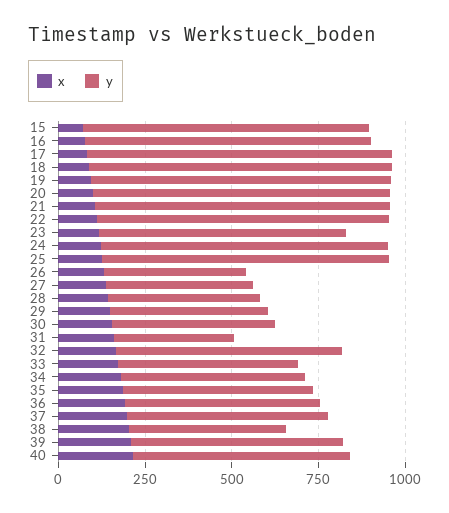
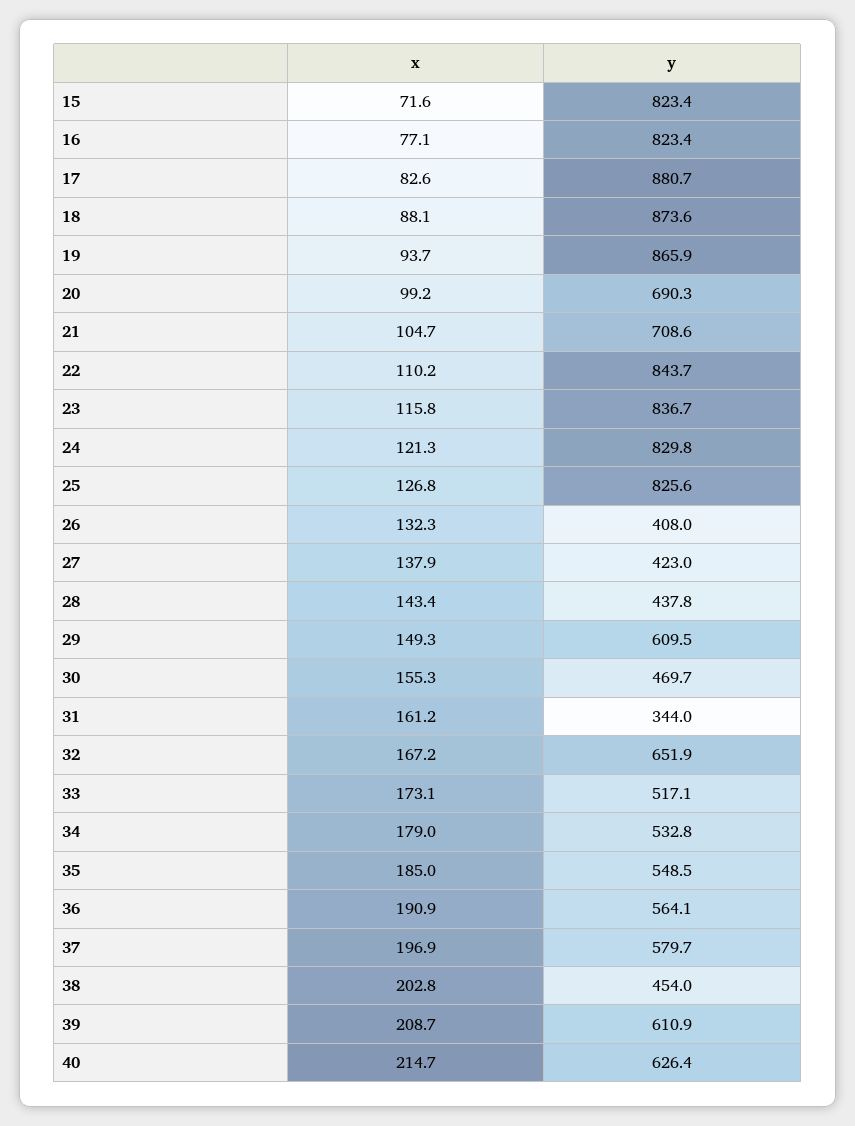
  {
    "x": {
      "15": 71.6,
      "16": 77.1,
      "17": 82.6,
      "18": 88.1,
      "19": 93.7,
      "20": 99.2,
      "21": 104.7,
      "22": 110.2,
      "23": 115.8,
      "24": 121.3,
      "25": 126.8,
      "26": 132.3,
      "27": 137.9,
      "28": 143.4,
      "29": 149.3,
      "30": 155.3,
      "31": 161.2,
      "32": 167.2,
      "33": 173.1,
      "34": 179,
      "35": 185,
      "36": 190.9,
      "37": 196.9,
      "38": 202.8,
      "39": 208.7,
      "40": 214.7
    },
    "y": {
      "15": 823.4,
      "16": 823.4,
      "17": 880.7,
      "18": 873.6,
      "19": 865.9,
-     "20": 850,
+     "20": 690.3,
-     "21": 850,
+     "21": 708.6,
      "22": 843.7,
-     "23": 700,
+     "23": 836.7,
      "24": 829.8,
      "25": 825.6,
      "26": 408,
      "27": 423,
      "28": 437.8,
-     "29": 450,
+     "29": 609.5,
      "30": 469.7,
      "31": 344,
      "32": 651.9,
      "33": 517.1,
      "34": 532.8,
      "35": 548.5,
      "36": 564.1,
      "37": 579.7,
      "38": 454,
      "39": 610.9,
      "40": 626.4
    }
  }

